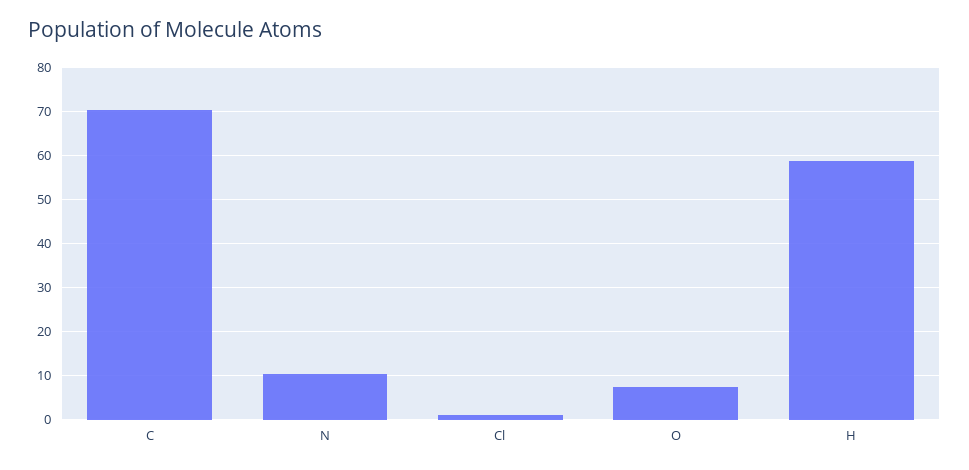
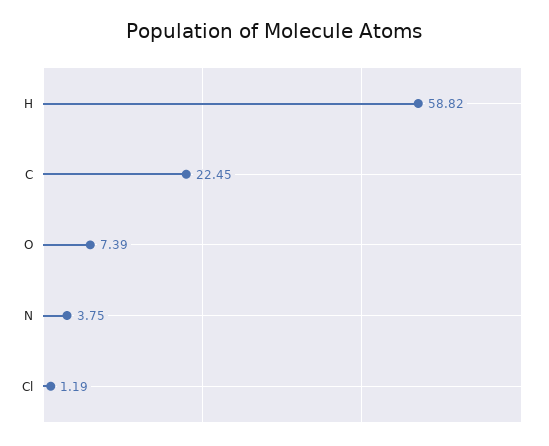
  {
-   "C": 70,
+   "C": 22.45,
-   "N": 10,
+   "N": 3.75,
    "Cl": 1.19,
    "O": 7.39,
    "H": 58.82
  }

